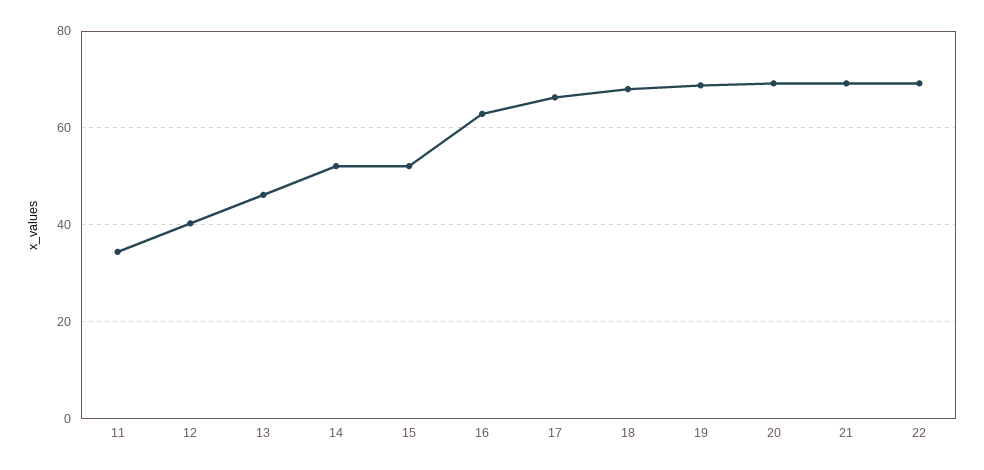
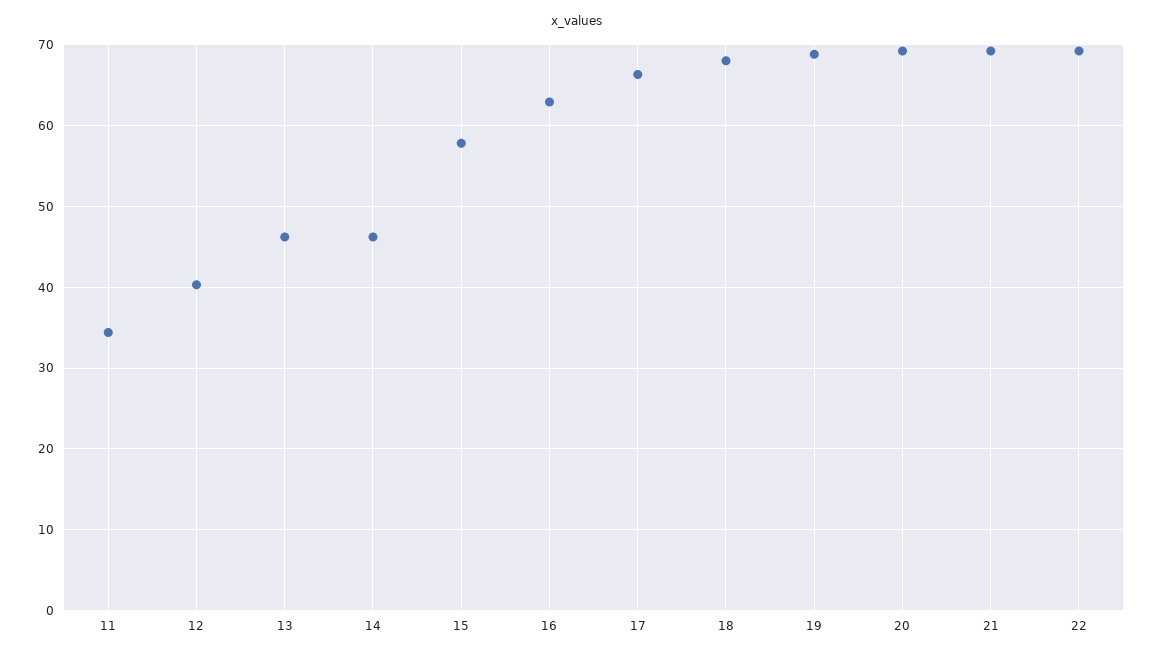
  {
    "11": 34,
    "12": 40,
    "13": 46,
-   "14": 52,
+   "14": 46,
-   "15": 52,
+   "15": 58,
    "16": 63,
    "17": 66,
    "18": 68,
    "19": 69,
    "20": 69,
    "21": 69,
    "22": 69
  }

